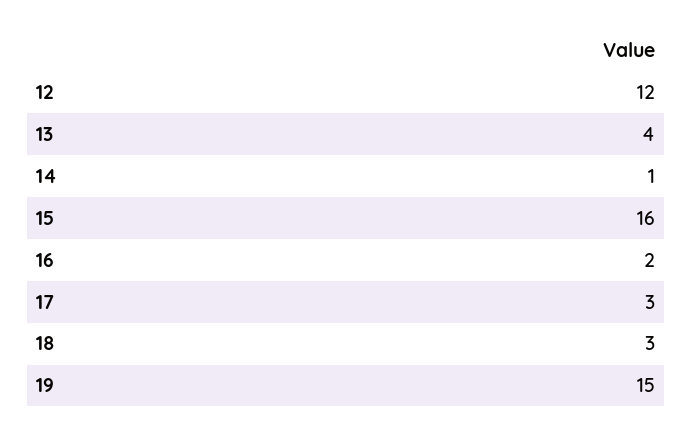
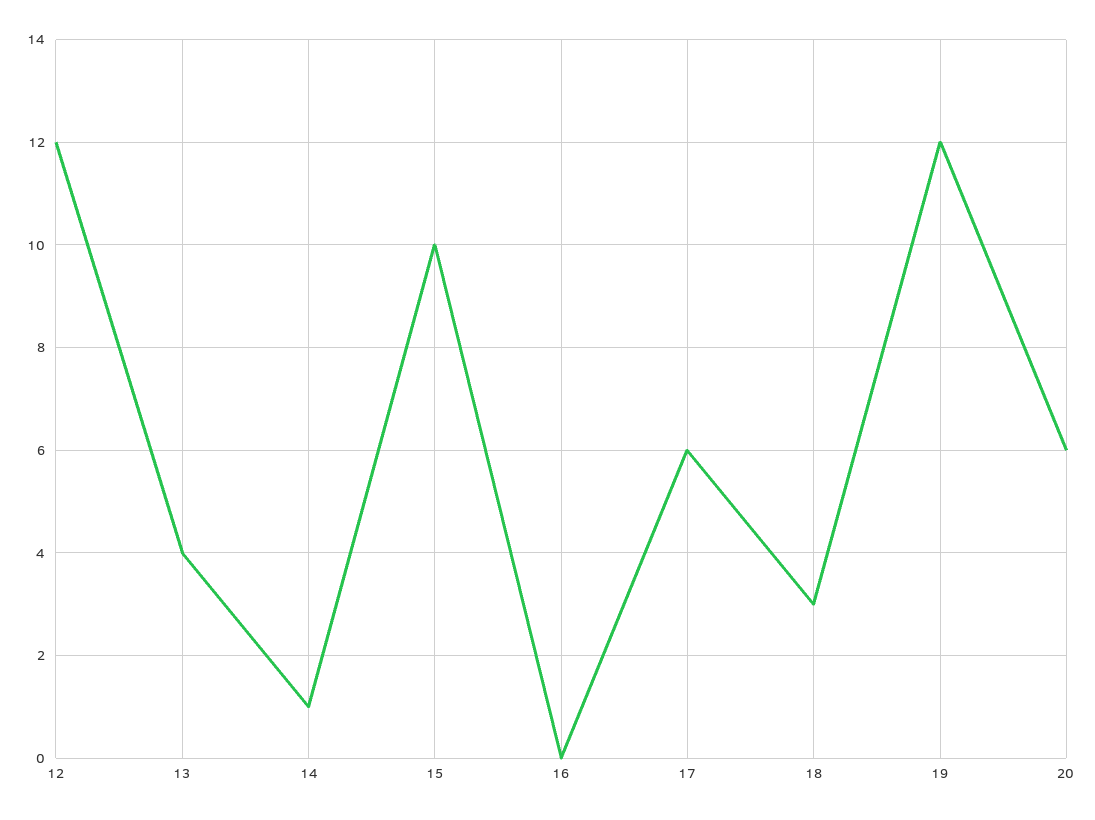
  {
    "12": 12,
    "13": 4,
    "14": 1,
-   "15": 16,
+   "15": 10,
-   "16": 2,
+   "16": 0,
-   "17": 3,
+   "17": 6,
    "18": 3,
-   "19": 15
+   "19": 12,
+   "20": 6
  }

